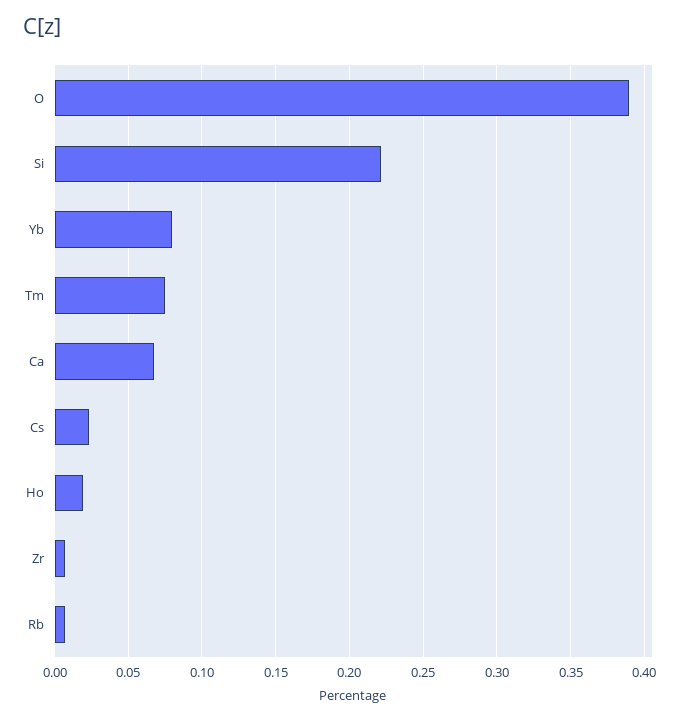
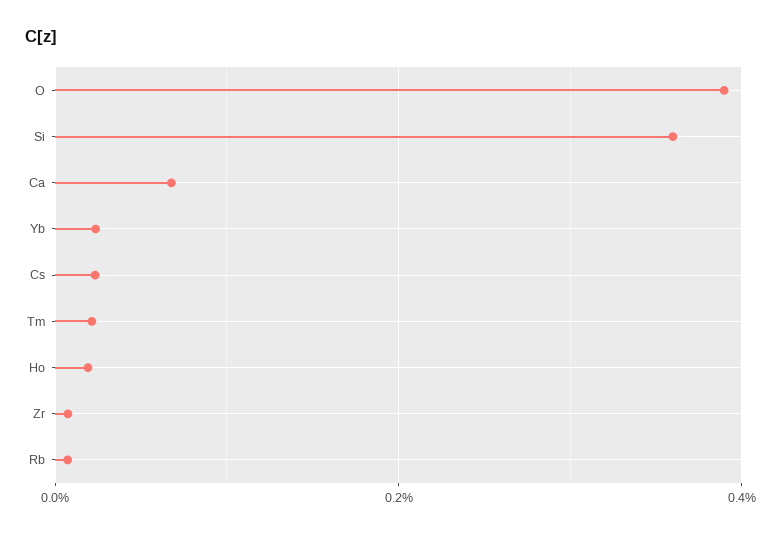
  {
    "O": 0.39,
-   "Si": 0.22,
+   "Si": 0.36,
-   "Yb": 0.08,
+   "Yb": 0.02,
-   "Tm": 0.075,
+   "Tm": 0.02,
    "Ca": 0.07,
    "Cs": 0.025,
    "Ho": 0.02,
    "Zr": 0.005,
    "Rb": 0.005
  }

